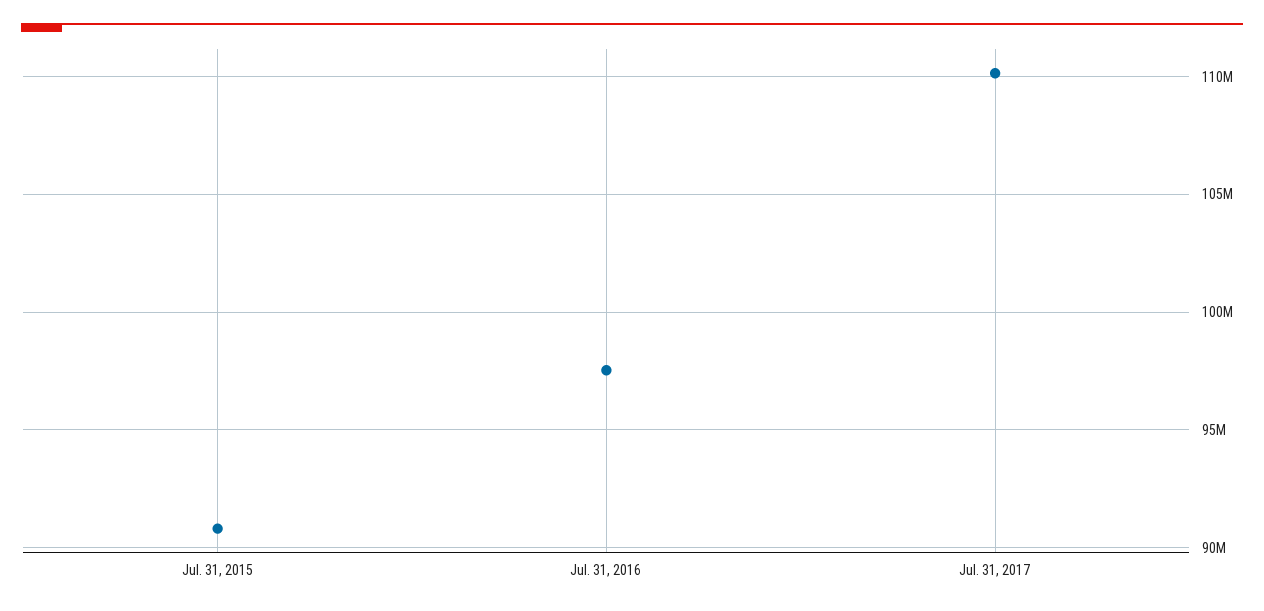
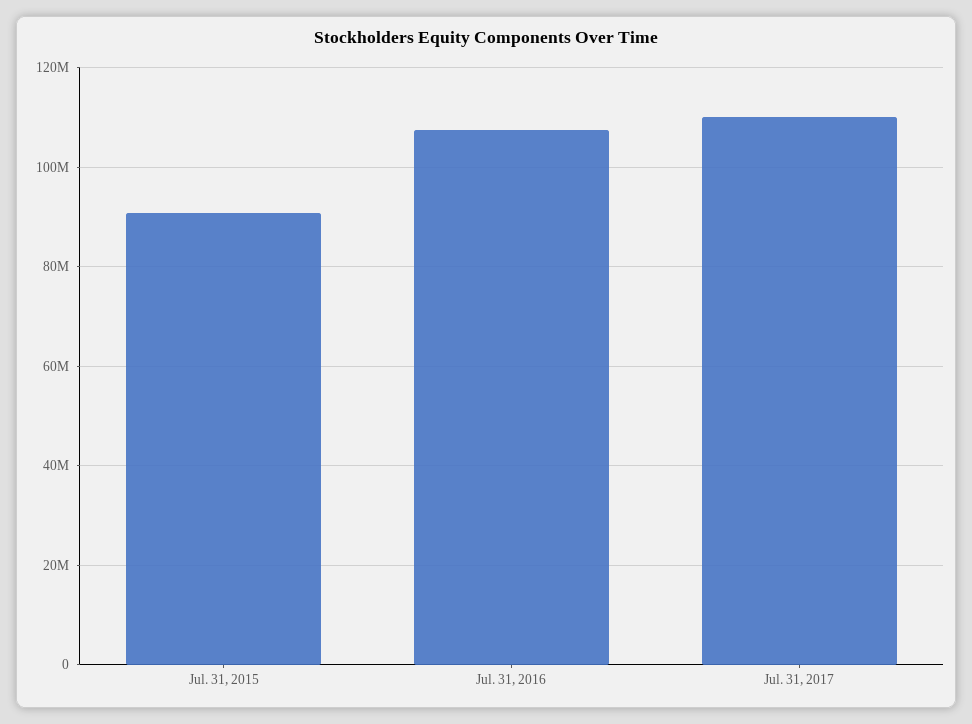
  {
    "Jul. 31, 2015": 91000000,
-   "Jul. 31, 2016": 97500000,
+   "Jul. 31, 2016": 108000000,
    "Jul. 31, 2017": 110000000
  }

